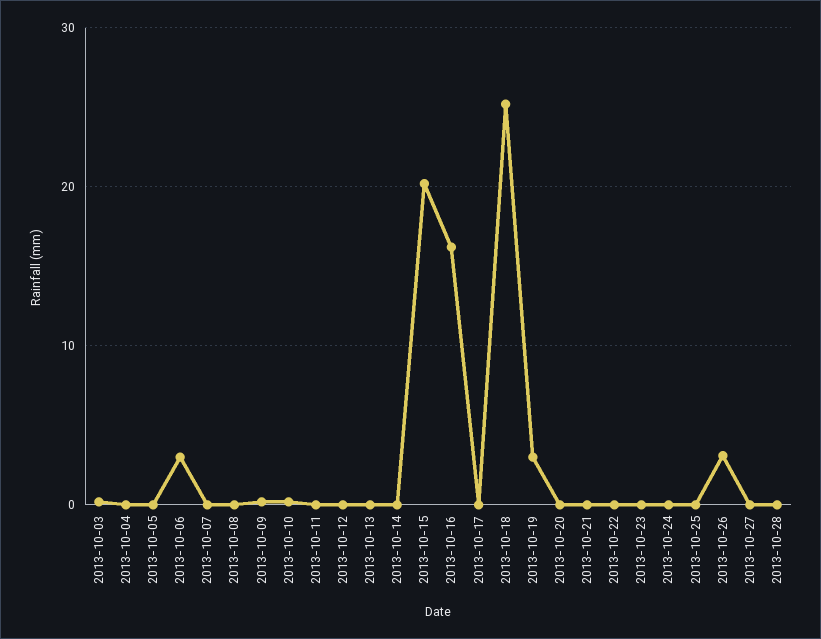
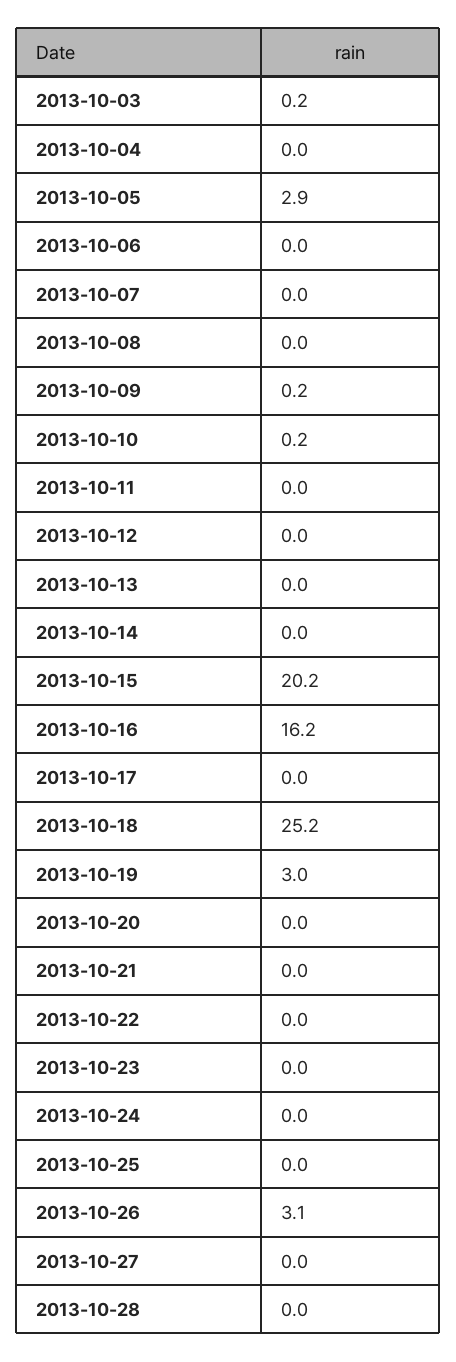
  {
    "2013-10-03": 0.2,
    "2013-10-04": 0,
-   "2013-10-05": 0,
+   "2013-10-05": 2.9,
-   "2013-10-06": 3,
+   "2013-10-06": 0,
    "2013-10-07": 0,
    "2013-10-08": 0,
    "2013-10-09": 0.2,
    "2013-10-10": 0.2,
    "2013-10-11": 0,
    "2013-10-12": 0,
    "2013-10-13": 0,
    "2013-10-14": 0,
    "2013-10-15": 20.2,
    "2013-10-16": 16.2,
    "2013-10-17": 0,
    "2013-10-18": 25.2,
    "2013-10-19": 3,
    "2013-10-20": 0,
    "2013-10-21": 0,
    "2013-10-22": 0,
    "2013-10-23": 0,
    "2013-10-24": 0,
    "2013-10-25": 0,
    "2013-10-26": 3.1,
    "2013-10-27": 0,
    "2013-10-28": 0
  }

